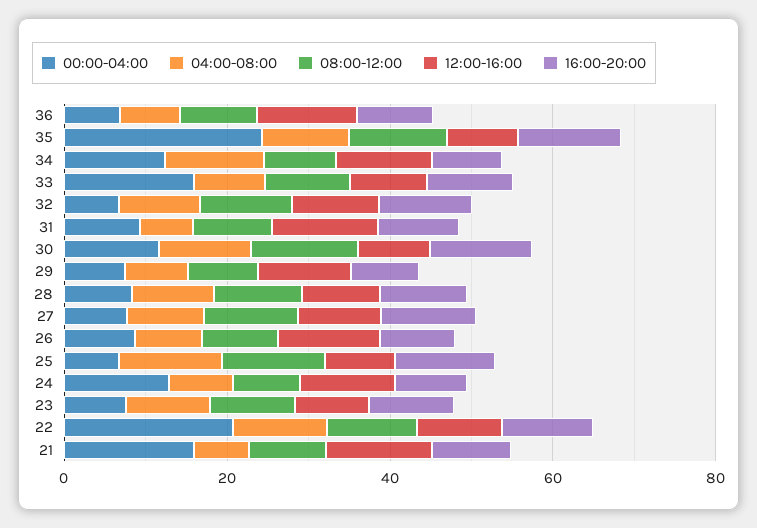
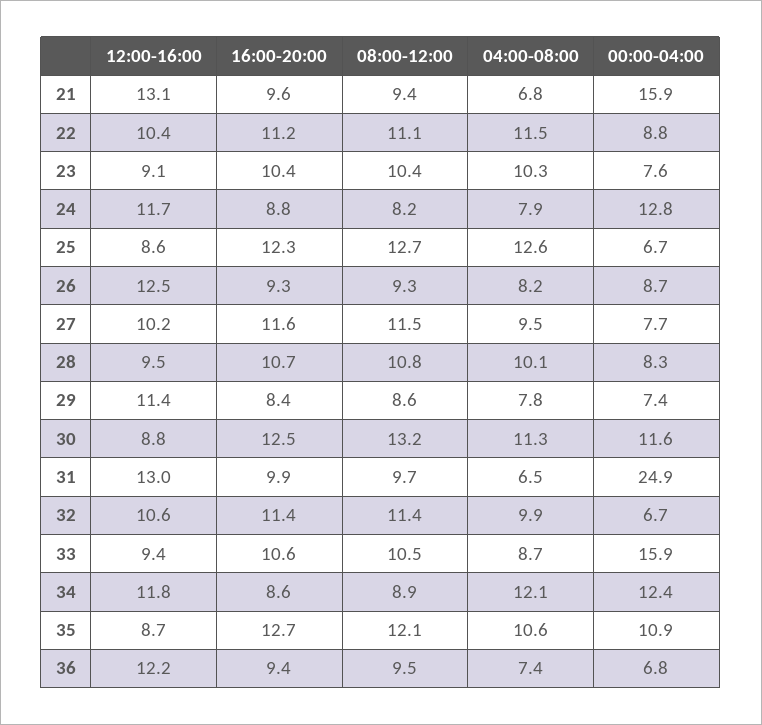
  {
    "00:00-04:00": {
      "36": 6.8,
-     "35": 25,
+     "35": 10.9,
      "34": 12.4,
      "33": 15.9,
      "32": 6.7,
-     "31": 10,
+     "31": 24.9,
      "30": 11.6,
      "29": 7.4,
      "28": 8.3,
      "27": 7.7,
      "26": 8.7,
      "25": 6.7,
      "24": 12.8,
      "23": 7.6,
-     "22": 20,
+     "22": 8.8,
      "21": 15.9
    },
    "04:00-08:00": {
      "36": 7.4,
      "35": 10.6,
      "34": 12.1,
      "33": 8.7,
      "32": 9.9,
      "31": 6.5,
      "30": 11.3,
      "29": 7.8,
      "28": 10.1,
      "27": 9.5,
      "26": 8.2,
      "25": 12.6,
      "24": 7.9,
      "23": 10.3,
      "22": 11.5,
      "21": 6.8
    },
    "08:00-12:00": {
      "36": 9.5,
      "35": 12.1,
      "34": 8.9,
      "33": 10.5,
      "32": 11.4,
      "31": 9.7,
      "30": 13.2,
      "29": 8.6,
      "28": 10.8,
      "27": 11.5,
      "26": 9.3,
      "25": 12.7,
      "24": 8.2,
      "23": 10.4,
      "22": 11.1,
      "21": 9.4
    },
    "12:00-16:00": {
      "36": 12.2,
      "35": 8.7,
      "34": 11.8,
      "33": 9.4,
      "32": 10.6,
      "31": 13,
      "30": 8.8,
      "29": 11.4,
      "28": 9.5,
      "27": 10.2,
      "26": 12.5,
      "25": 8.6,
      "24": 11.7,
      "23": 9.1,
      "22": 10.4,
      "21": 13.1
    },
    "16:00-20:00": {
      "36": 9.4,
      "35": 12.7,
      "34": 8.6,
      "33": 10.6,
      "32": 11.4,
      "31": 9.9,
      "30": 12.5,
      "29": 8.4,
      "28": 10.7,
      "27": 11.6,
      "26": 9.3,
      "25": 12.3,
      "24": 8.8,
      "23": 10.4,
      "22": 11.2,
      "21": 9.6
    }
  }

